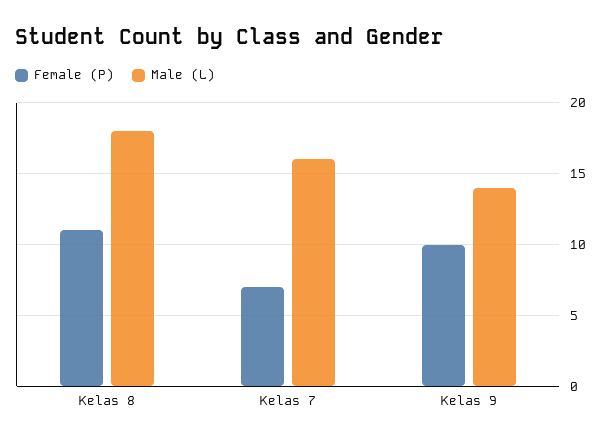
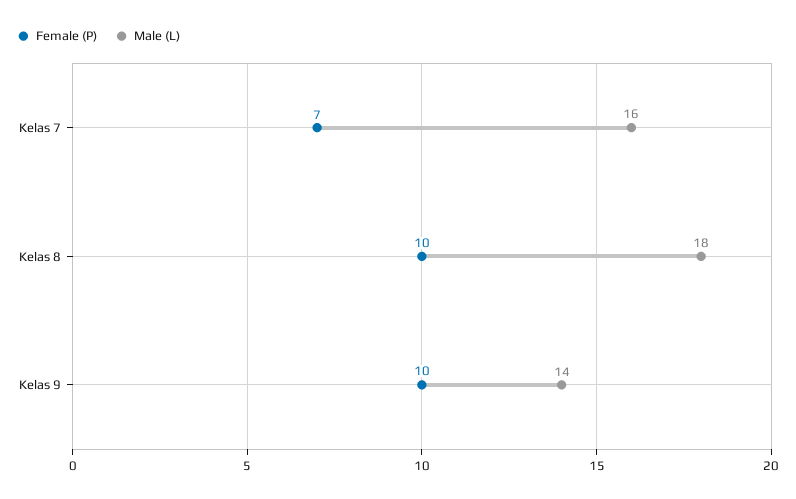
  {
    "Female (P)": {
-     "Kelas 8": 11,
+     "Kelas 8": 10,
      "Kelas 7": 7,
      "Kelas 9": 10
    },
    "Male (L)": {
      "Kelas 8": 18,
      "Kelas 7": 16,
      "Kelas 9": 14
    }
  }

